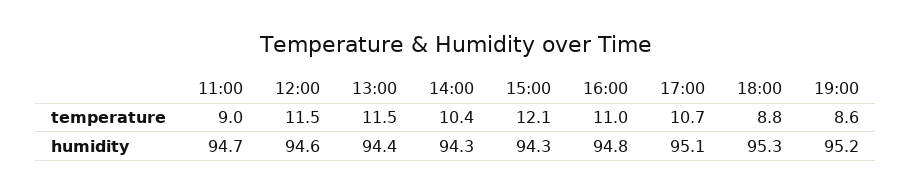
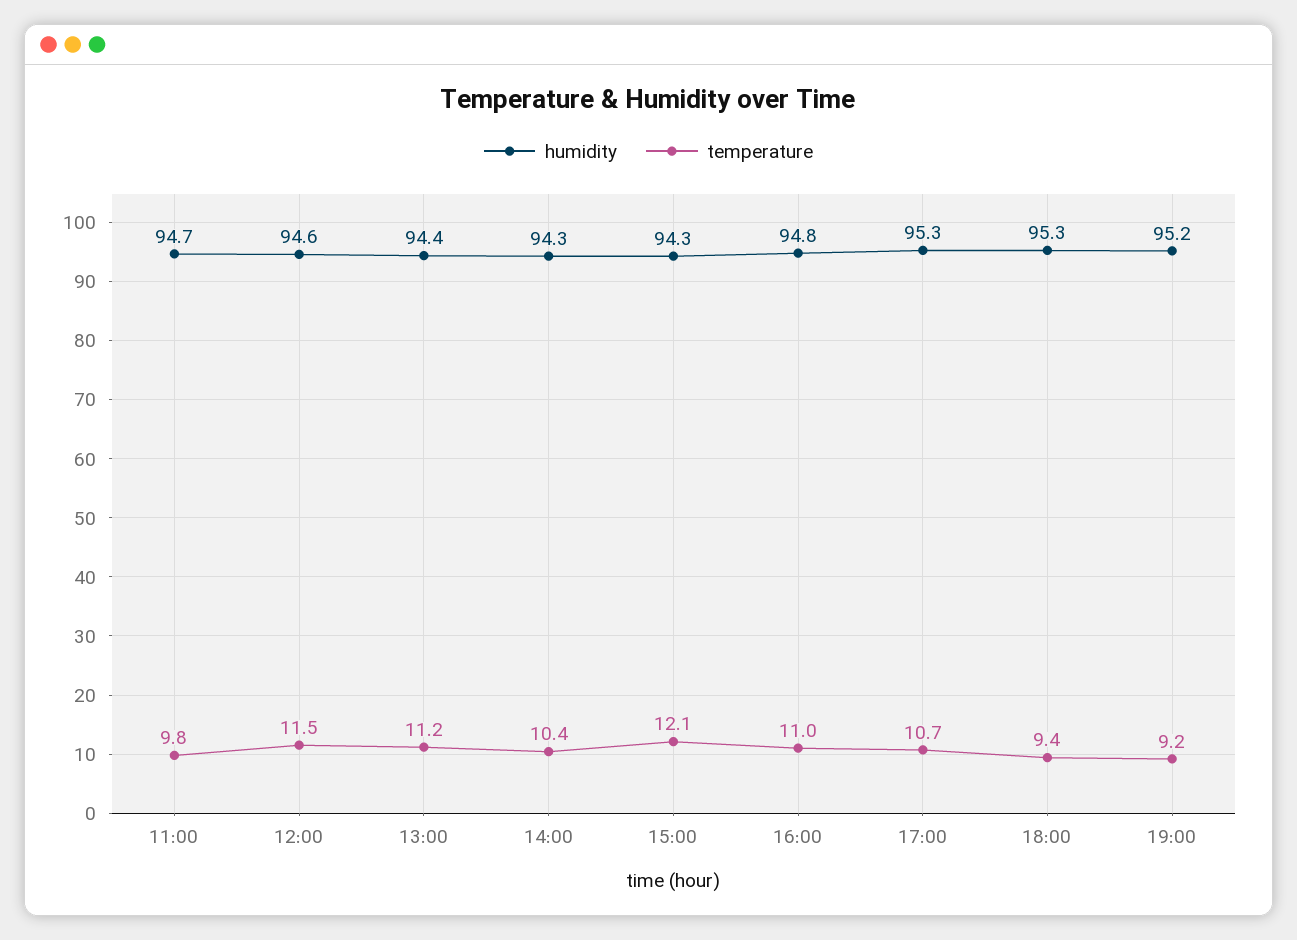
  {
    "temperature": {
-     "11:00": 9,
+     "11:00": 9.8,
      "12:00": 11.5,
-     "13:00": 11.5,
+     "13:00": 11.2,
      "14:00": 10.4,
      "15:00": 12.1,
      "16:00": 11,
      "17:00": 10.7,
-     "18:00": 8.8,
+     "18:00": 9.4,
-     "19:00": 8.6
+     "19:00": 9.2
    },
    "humidity": {
      "11:00": 94.7,
      "12:00": 94.6,
      "13:00": 94.4,
      "14:00": 94.3,
      "15:00": 94.3,
      "16:00": 94.8,
-     "17:00": 95.1,
+     "17:00": 95.3,
      "18:00": 95.3,
      "19:00": 95.2
    }
  }

